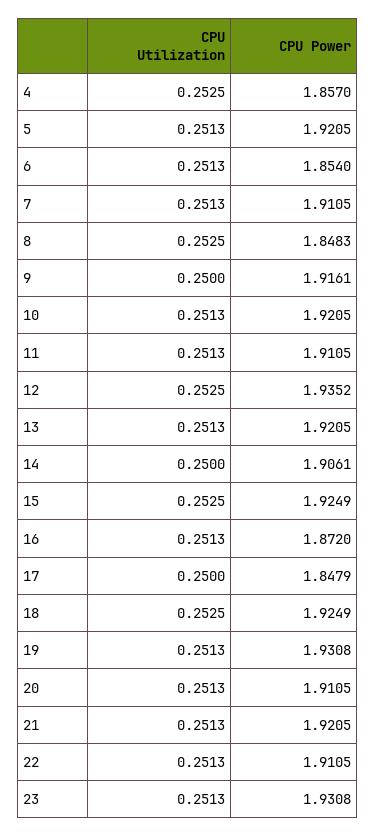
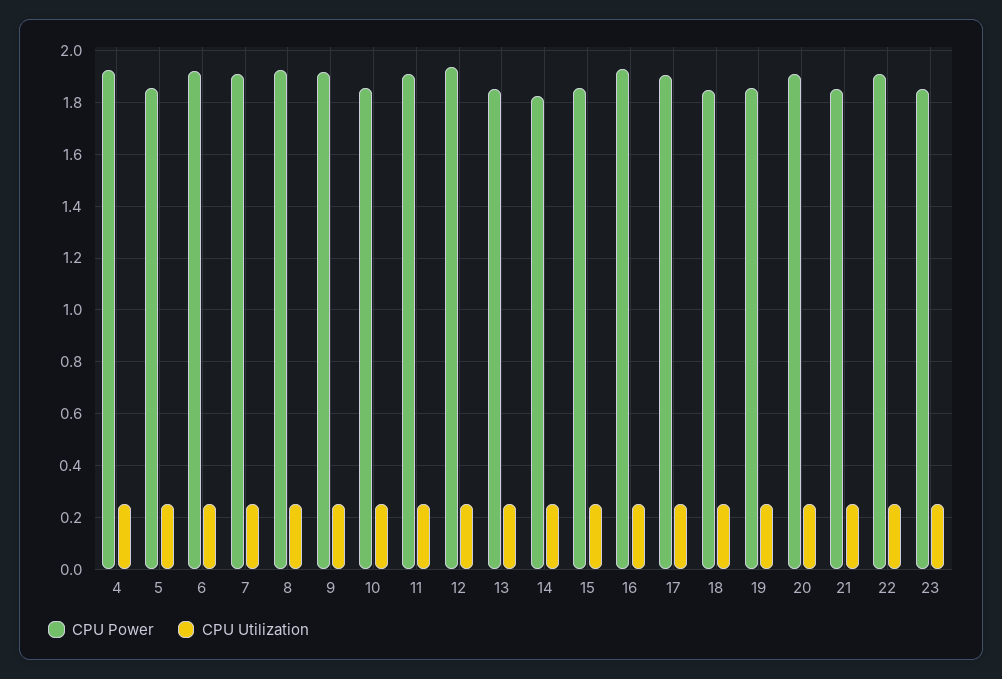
  {
    "CPU Utilization": {
      "4": 0.2525,
      "5": 0.2513,
      "6": 0.2513,
      "7": 0.2513,
      "8": 0.2525,
      "9": 0.25,
      "10": 0.2513,
      "11": 0.2513,
      "12": 0.2525,
      "13": 0.2513,
      "14": 0.25,
      "15": 0.2525,
      "16": 0.2513,
      "17": 0.25,
      "18": 0.2525,
      "19": 0.2513,
      "20": 0.2513,
      "21": 0.2513,
      "22": 0.2513,
      "23": 0.2513
    },
    "CPU Power": {
-     "4": 1.857,
+     "4": 1.925,
-     "5": 1.9205,
+     "5": 1.85,
-     "6": 1.854,
+     "6": 1.925,
      "7": 1.9105,
-     "8": 1.8483,
+     "8": 1.925,
      "9": 1.9161,
-     "10": 1.9205,
+     "10": 1.85,
      "11": 1.9105,
      "12": 1.9352,
-     "13": 1.9205,
+     "13": 1.85,
-     "14": 1.9061,
+     "14": 1.825,
-     "15": 1.9249,
+     "15": 1.85,
-     "16": 1.872,
+     "16": 1.925,
-     "17": 1.8479,
+     "17": 1.9,
-     "18": 1.9249,
+     "18": 1.85,
-     "19": 1.9308,
+     "19": 1.85,
      "20": 1.9105,
-     "21": 1.9205,
+     "21": 1.85,
      "22": 1.9105,
-     "23": 1.9308
+     "23": 1.85
    }
  }

